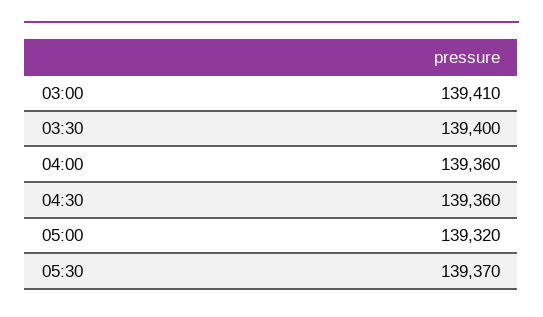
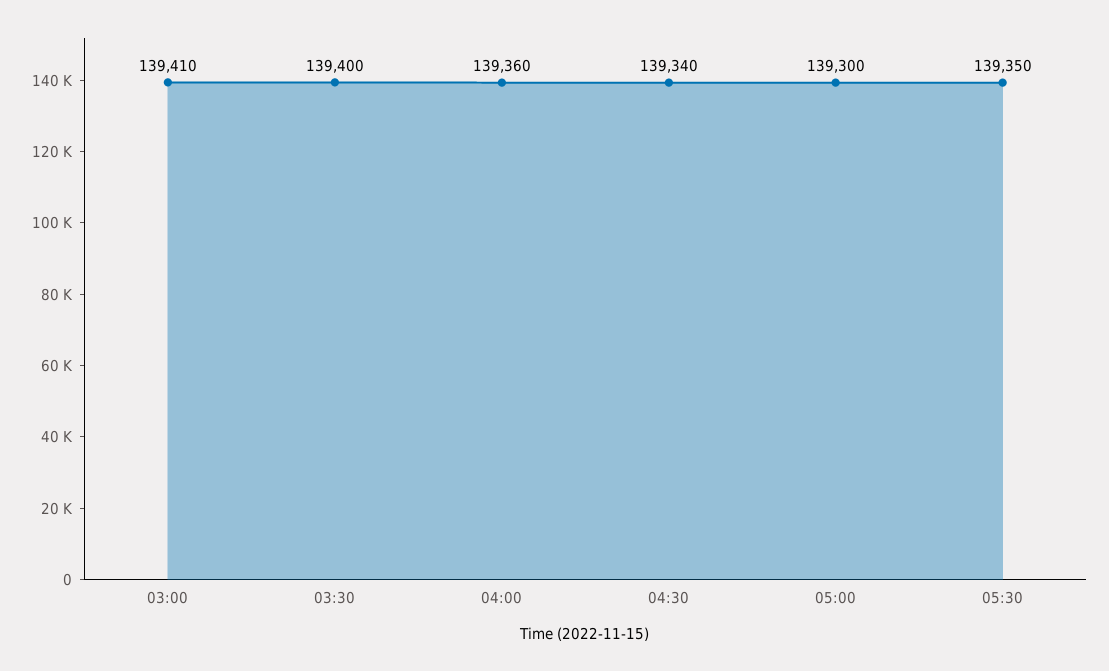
  {
    "03:00": 139410,
    "03:30": 139400,
    "04:00": 139360,
-   "04:30": 139360,
+   "04:30": 139340,
-   "05:00": 139320,
+   "05:00": 139300,
-   "05:30": 139370
+   "05:30": 139350
  }

